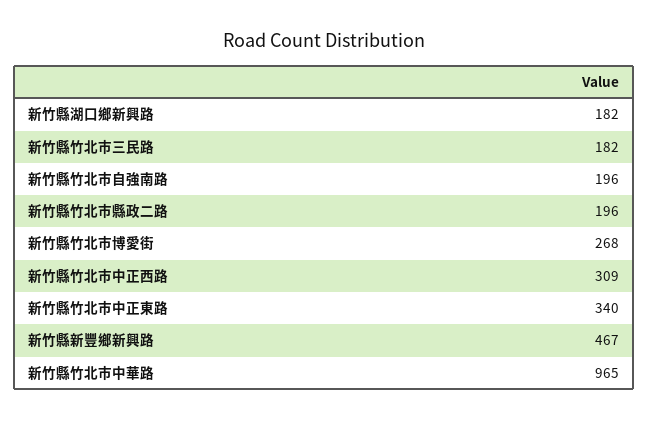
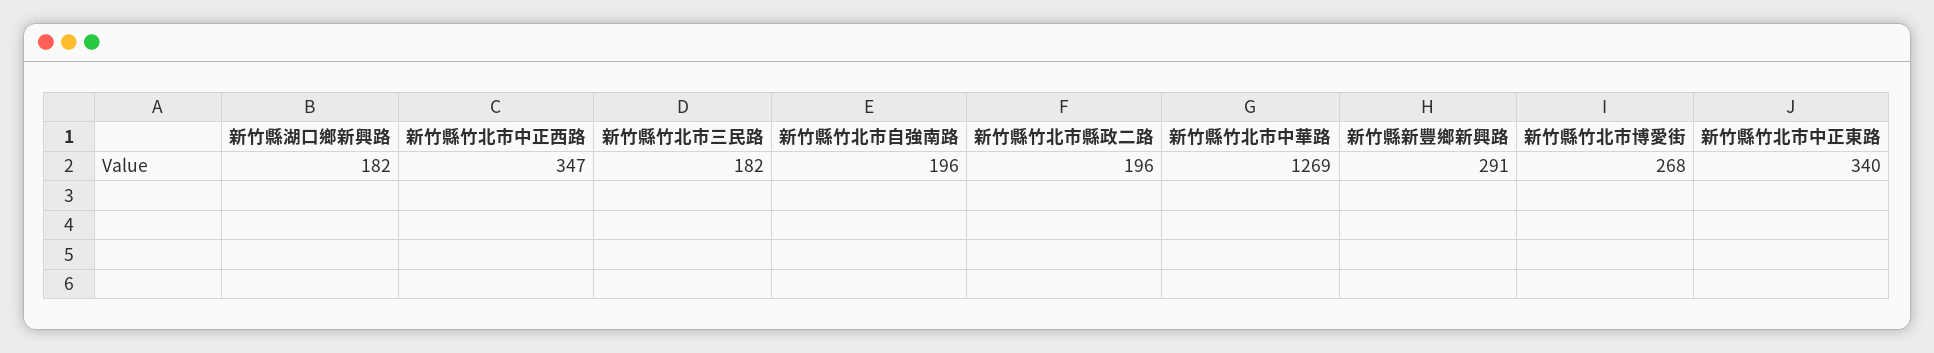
  {
    "新竹縣湖口鄉新興路": 182,
    "新竹縣竹北市三民路": 182,
    "新竹縣竹北市自強南路": 196,
    "新竹縣竹北市縣政二路": 196,
    "新竹縣竹北市博愛街": 268,
-   "新竹縣竹北市中正西路": 309,
+   "新竹縣竹北市中正西路": 347,
    "新竹縣竹北市中正東路": 340,
-   "新竹縣新豐鄉新興路": 467,
+   "新竹縣新豐鄉新興路": 291,
-   "新竹縣竹北市中華路": 965
+   "新竹縣竹北市中華路": 1269
  }

